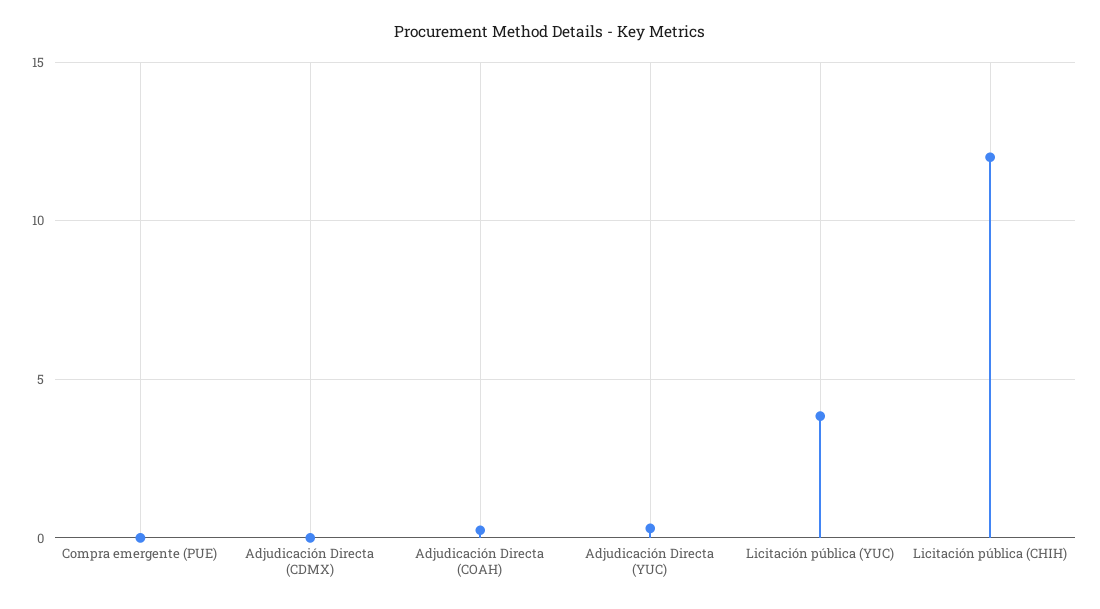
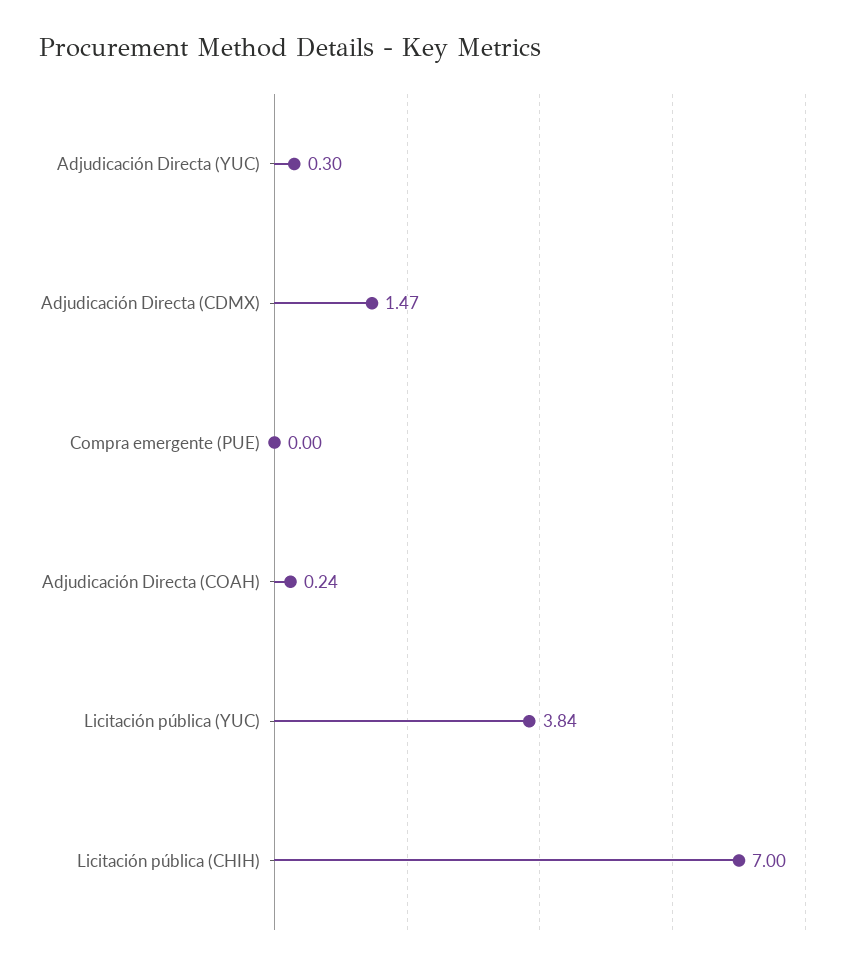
  {
    "Compra emergente (PUE)": 0,
-   "Adjudicación Directa (CDMX)": 0,
+   "Adjudicación Directa (CDMX)": 1.47,
    "Adjudicación Directa (COAH)": 0.24,
    "Adjudicación Directa (YUC)": 0.3,
    "Licitación pública (YUC)": 3.84,
-   "Licitación pública (CHIH)": 12
+   "Licitación pública (CHIH)": 7
  }

